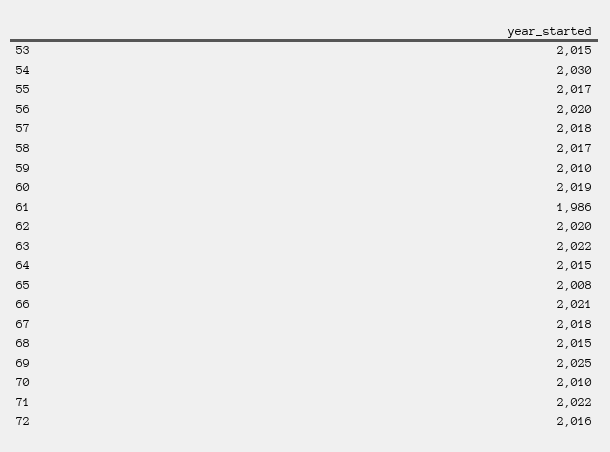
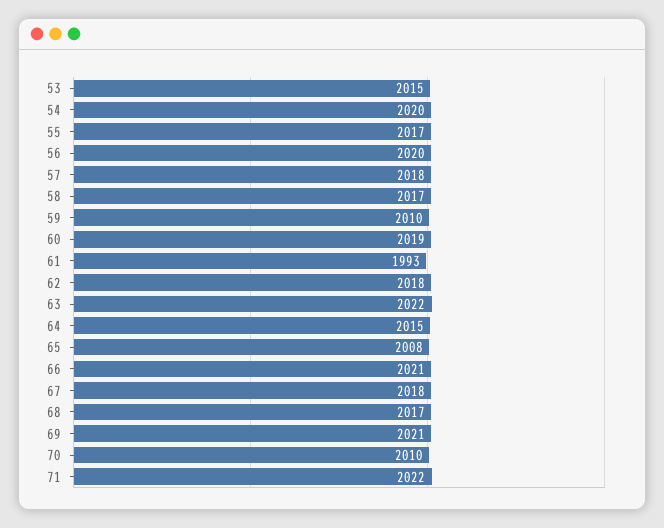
  {
    "53": 2015,
-   "54": 2030,
+   "54": 2020,
    "55": 2017,
    "56": 2020,
    "57": 2018,
    "58": 2017,
    "59": 2010,
    "60": 2019,
-   "61": 1986,
+   "61": 1993,
-   "62": 2020,
+   "62": 2018,
    "63": 2022,
    "64": 2015,
    "65": 2008,
    "66": 2021,
    "67": 2018,
-   "68": 2015,
+   "68": 2017,
-   "69": 2025,
+   "69": 2021,
    "70": 2010,
-   "71": 2022,
+   "71": 2022
-   "72": 2016
  }

